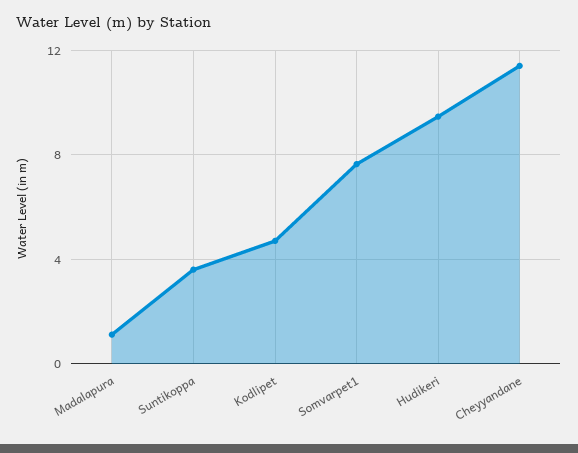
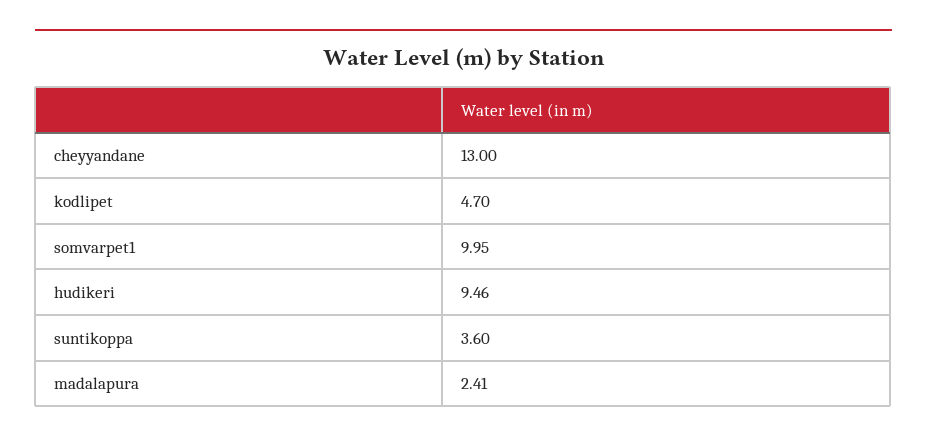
  {
-   "Madalapura": 1,
+   "Madalapura": 2.41,
    "Suntikoppa": 3.6,
    "Kodlipet": 4.7,
-   "Somvarpet1": 7.5,
+   "Somvarpet1": 9.95,
    "Hudikeri": 9.46,
-   "Cheyyandane": 11.5
+   "Cheyyandane": 13
  }

